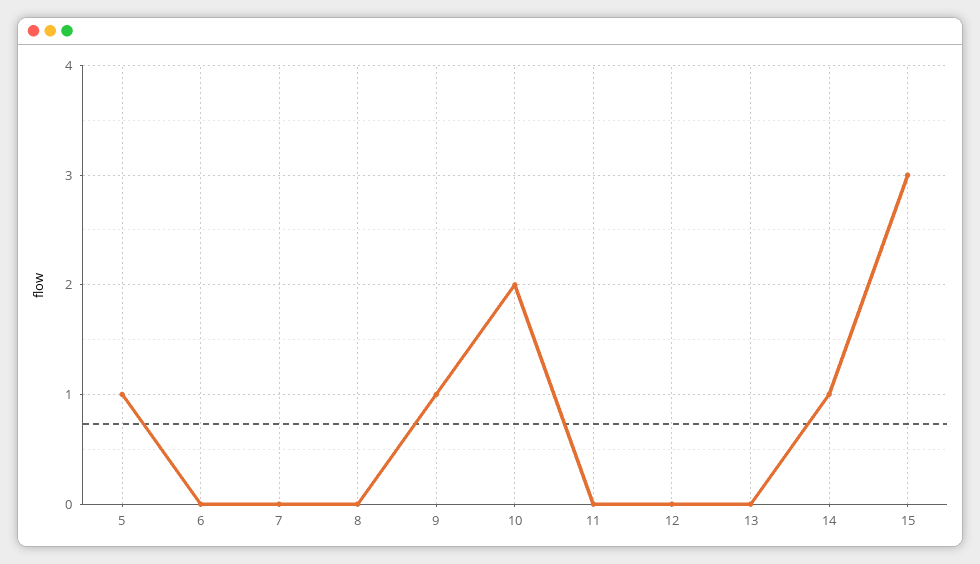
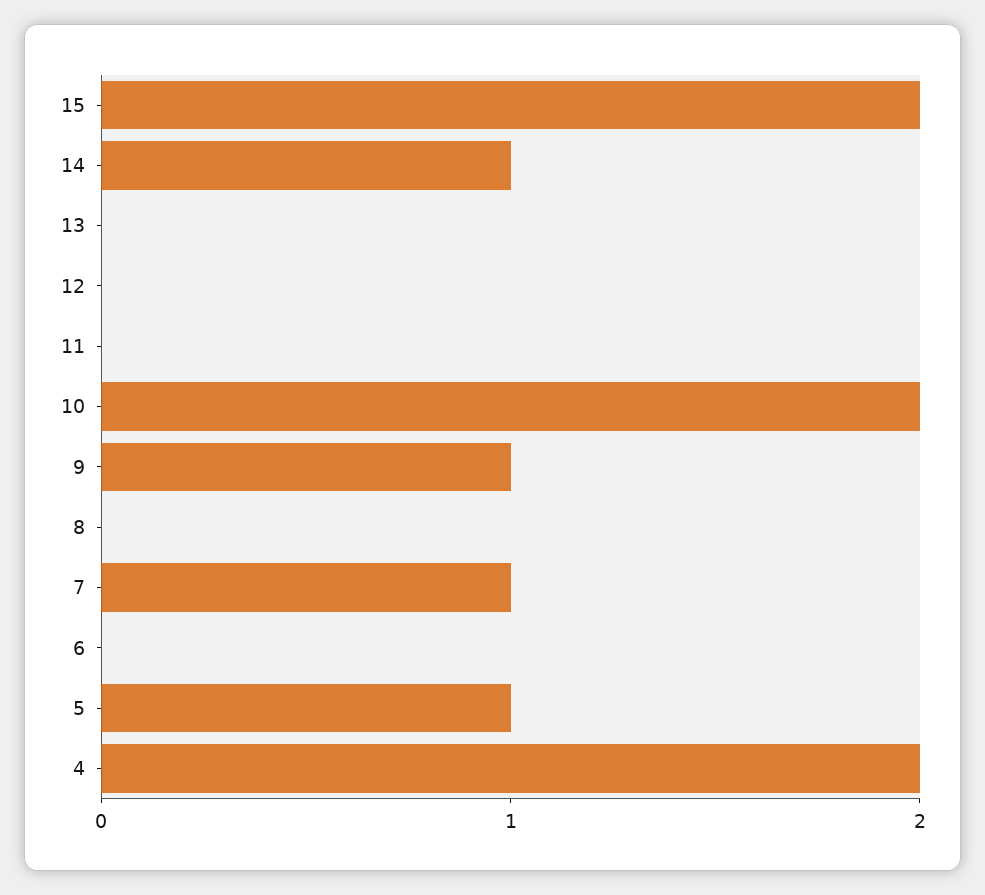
  {
    "5": 1,
    "6": 0,
-   "7": 0,
+   "7": 1,
    "8": 0,
    "9": 1,
    "10": 2,
    "11": 0,
    "12": 0,
    "13": 0,
    "14": 1,
-   "15": 3
+   "15": 2,
+   "4": 2
  }

